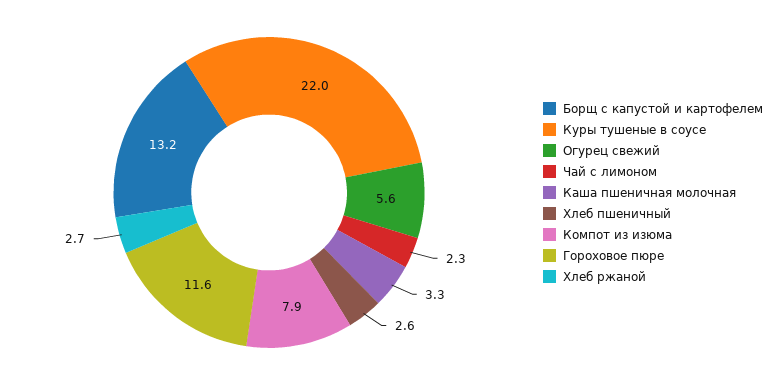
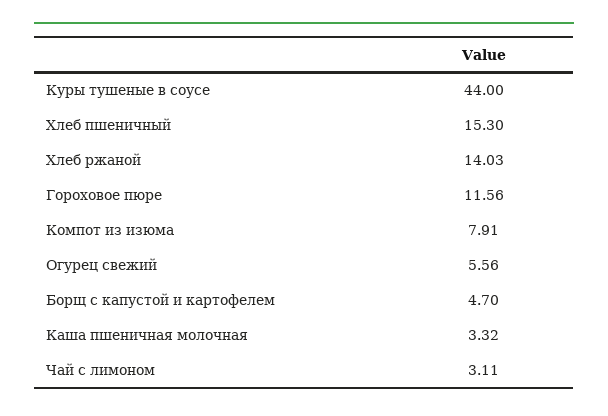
  {
-   "Борщ с капустой и картофелем": 13.2,
+   "Борщ с капустой и картофелем": 4.7,
-   "Куры тушеные в соусе": 22,
+   "Куры тушеные в соусе": 44,
    "Огурец свежий": 5.56,
-   "Чай с лимоном": 2.3,
+   "Чай с лимоном": 3.11,
    "Каша пшеничная молочная": 3.32,
-   "Хлеб пшеничный": 2.6,
+   "Хлеб пшеничный": 15.3,
    "Компот из изюма": 7.91,
    "Гороховое пюре": 11.56,
-   "Хлеб ржаной": 2.7
+   "Хлеб ржаной": 14.03
  }

